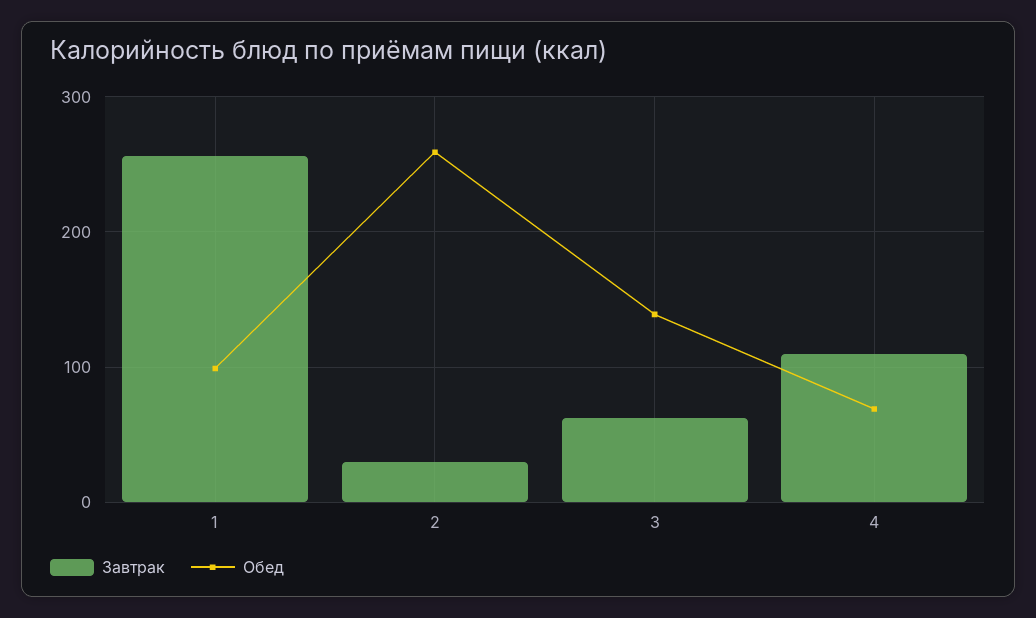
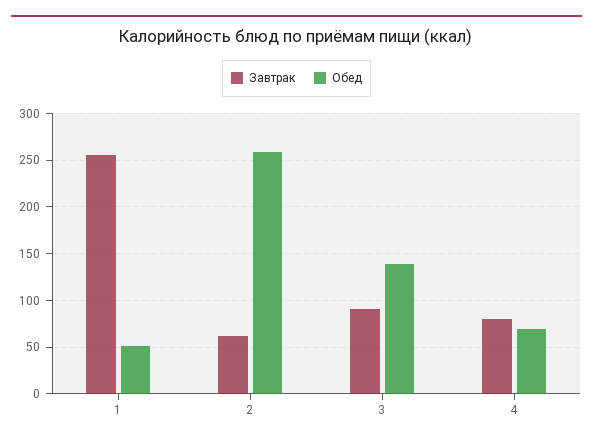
  {
    "Завтрак": {
      "1": 260,
-     "2": 30,
+     "2": 60,
-     "3": 60,
+     "3": 90,
-     "4": 110
+     "4": 80
    },
    "Обед": {
-     "1": 100,
+     "1": 50,
      "2": 260,
      "3": 140,
      "4": 70
    }
  }

